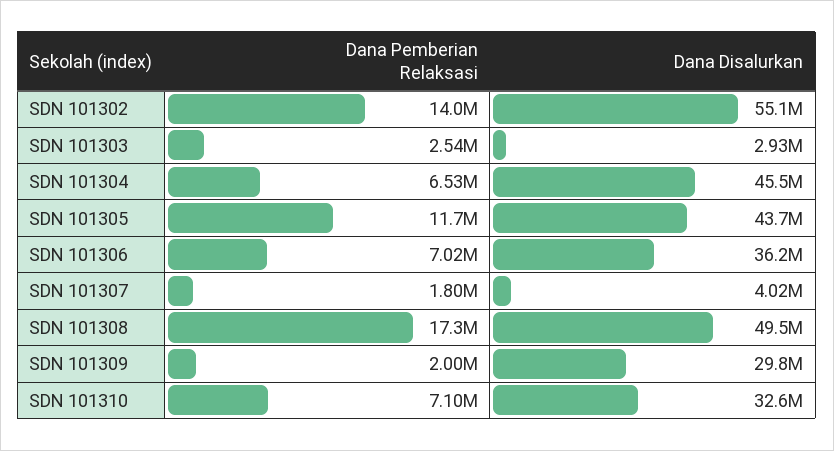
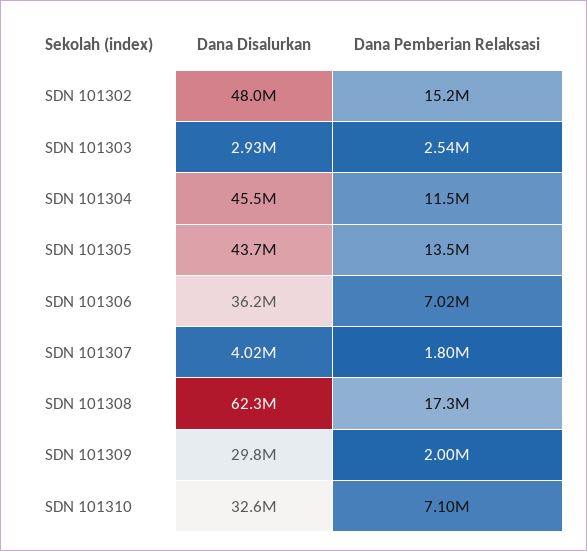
  {
    "Dana Pemberian Relaksasi": {
-     "SDN 101302": 14000000,
+     "SDN 101302": 15200000,
      "SDN 101303": 2540000,
-     "SDN 101304": 6530000,
+     "SDN 101304": 11500000,
-     "SDN 101305": 11700000,
+     "SDN 101305": 13500000,
      "SDN 101306": 7020000,
      "SDN 101307": 1800000,
      "SDN 101308": 17300000,
      "SDN 101309": 2000000,
      "SDN 101310": 7100000
    },
    "Dana Disalurkan": {
-     "SDN 101302": 55100000,
+     "SDN 101302": 48000000,
      "SDN 101303": 2930000,
      "SDN 101304": 45500000,
      "SDN 101305": 43700000,
      "SDN 101306": 36200000,
      "SDN 101307": 4020000,
-     "SDN 101308": 49500000,
+     "SDN 101308": 62300000,
      "SDN 101309": 29800000,
      "SDN 101310": 32600000
    }
  }

